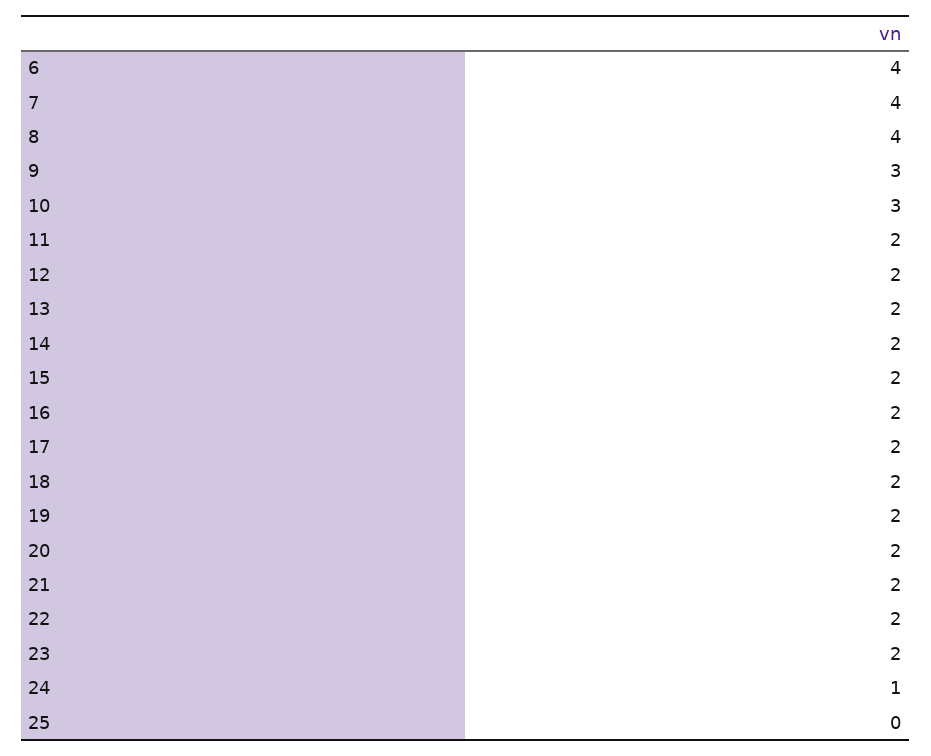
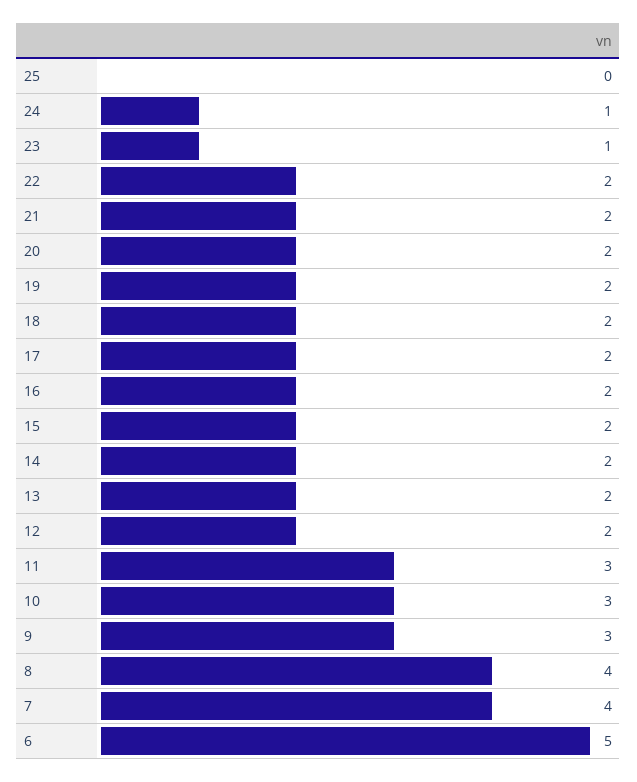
  {
-   "6": 4,
+   "6": 5,
    "7": 4,
    "8": 4,
    "9": 3,
    "10": 3,
-   "11": 2,
+   "11": 3,
    "12": 2,
    "13": 2,
    "14": 2,
    "15": 2,
    "16": 2,
    "17": 2,
    "18": 2,
    "19": 2,
    "20": 2,
    "21": 2,
    "22": 2,
-   "23": 2,
+   "23": 1,
    "24": 1,
    "25": 0
  }

